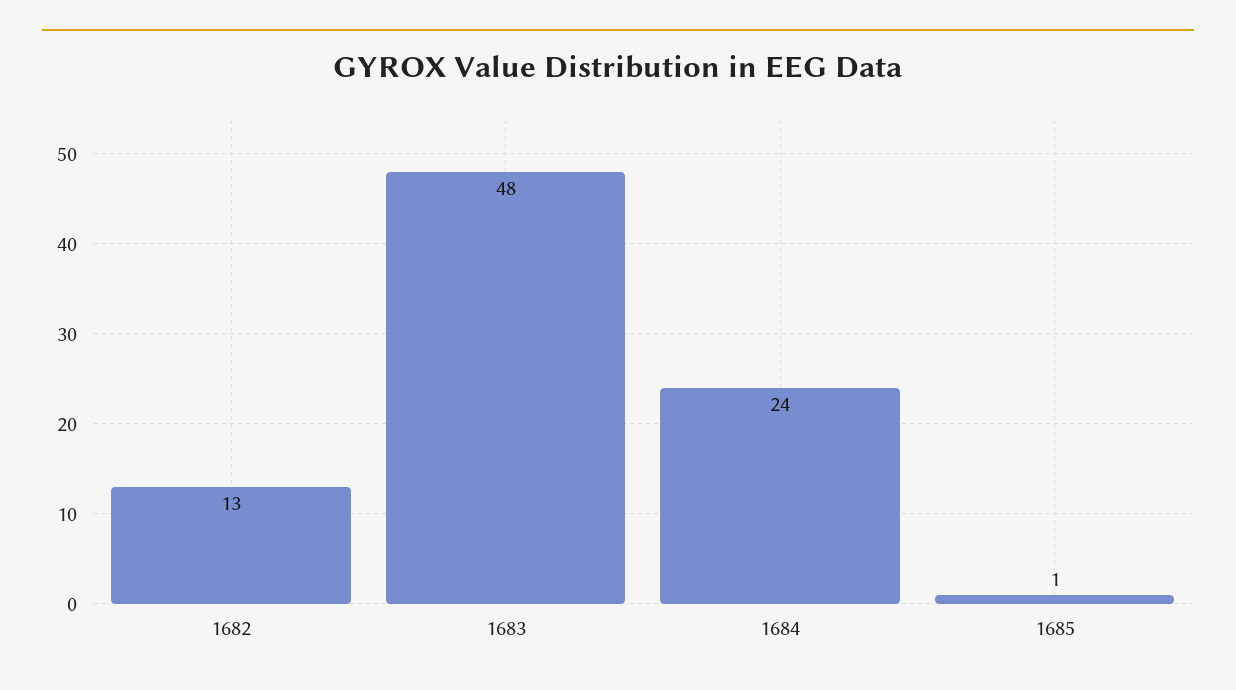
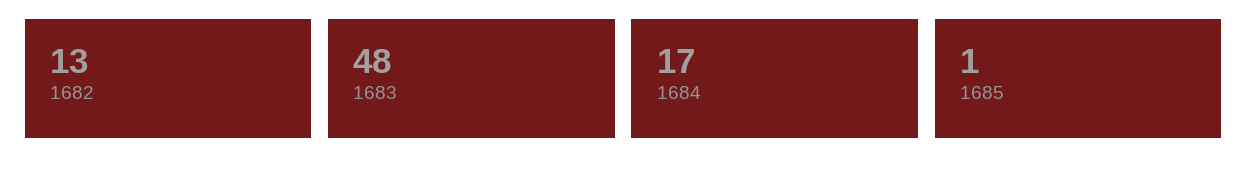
  {
    "1682": 13,
    "1683": 48,
-   "1684": 24,
+   "1684": 17,
    "1685": 1
  }

